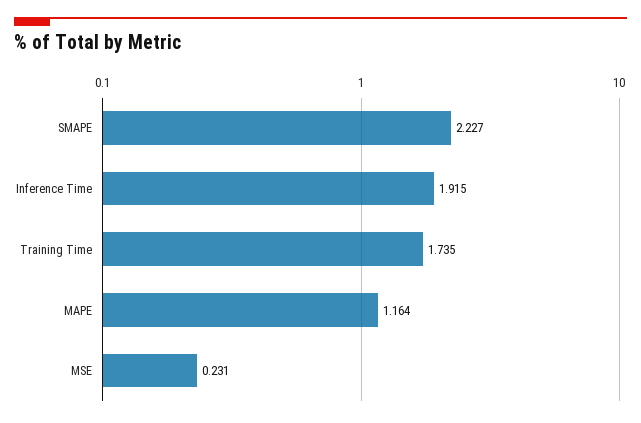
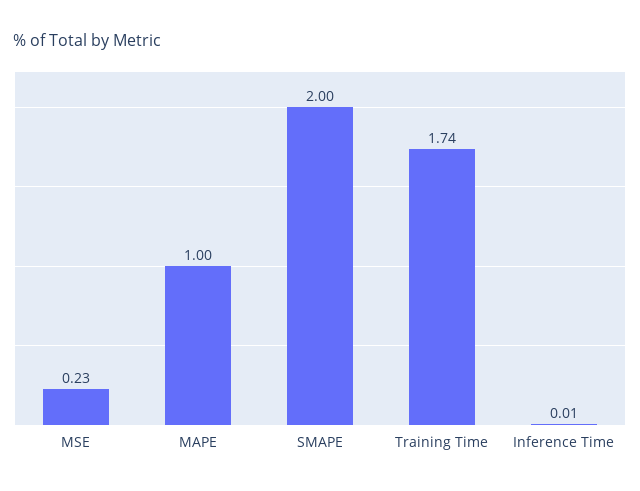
  {
-   "SMAPE": 2.227,
+   "SMAPE": 2,
-   "Inference Time": 1.915,
+   "Inference Time": 0.01,
    "Training Time": 1.735,
-   "MAPE": 1.164,
+   "MAPE": 1,
    "MSE": 0.231
  }

